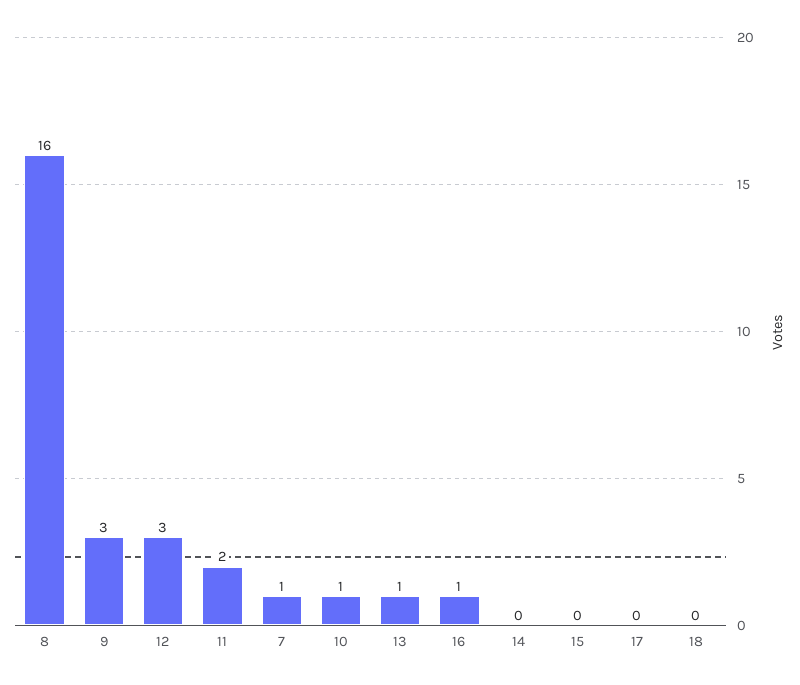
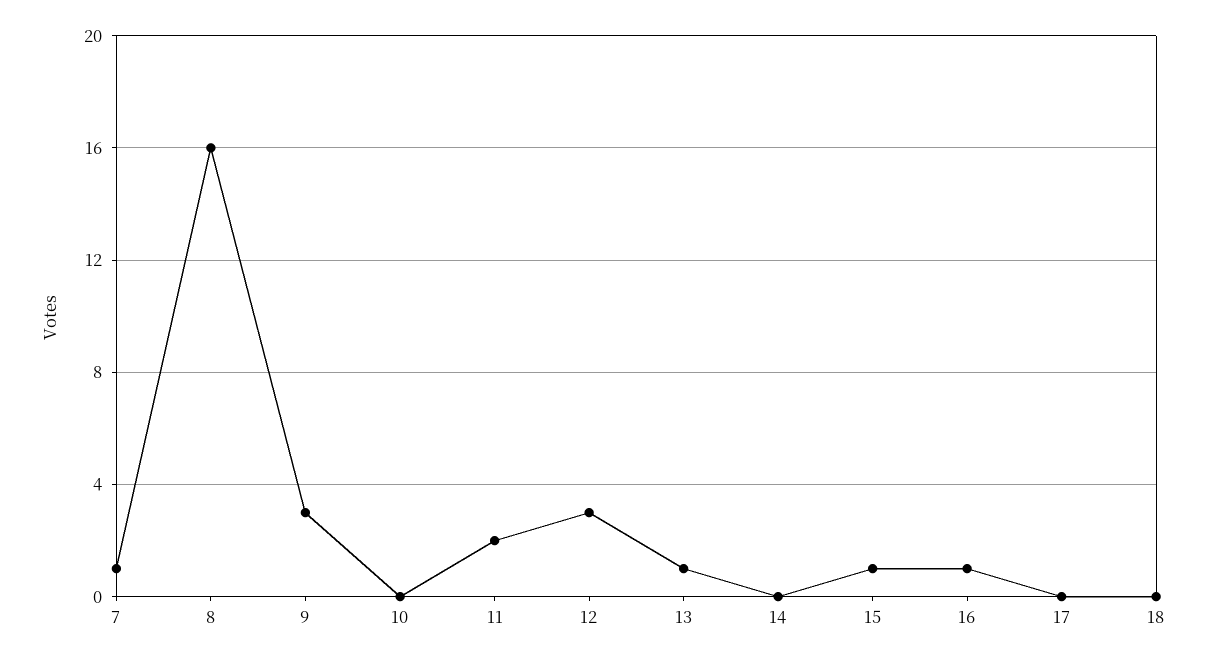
  {
    "8": 16,
    "9": 3,
    "12": 3,
    "11": 2,
    "7": 1,
-   "10": 1,
+   "10": 0,
    "13": 1,
    "16": 1,
    "14": 0,
-   "15": 0,
+   "15": 1,
    "17": 0,
    "18": 0
  }

